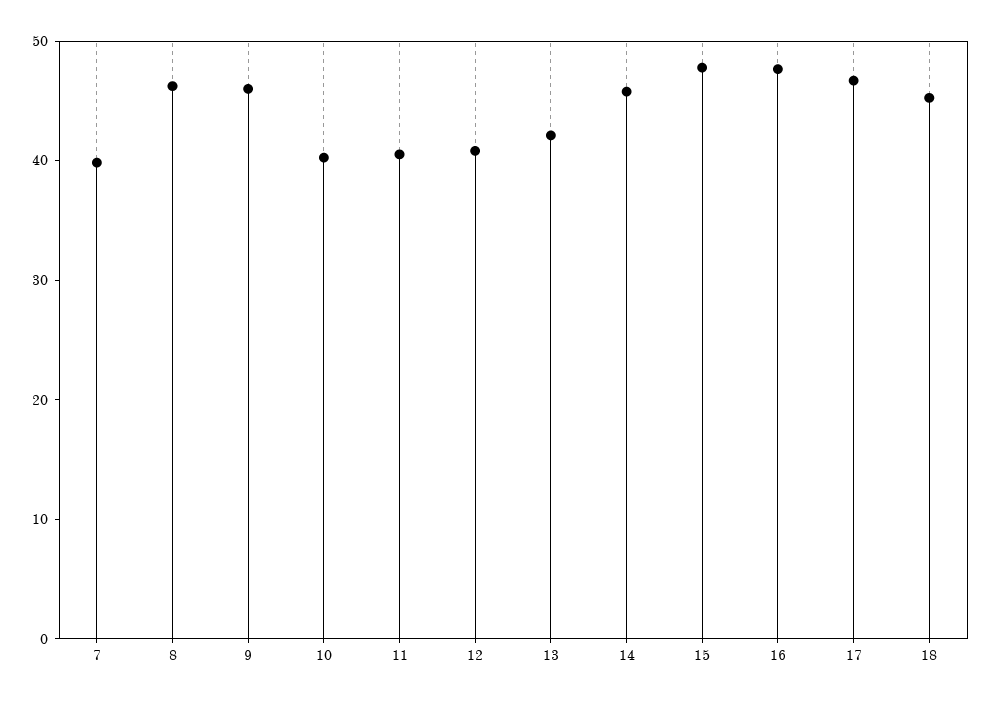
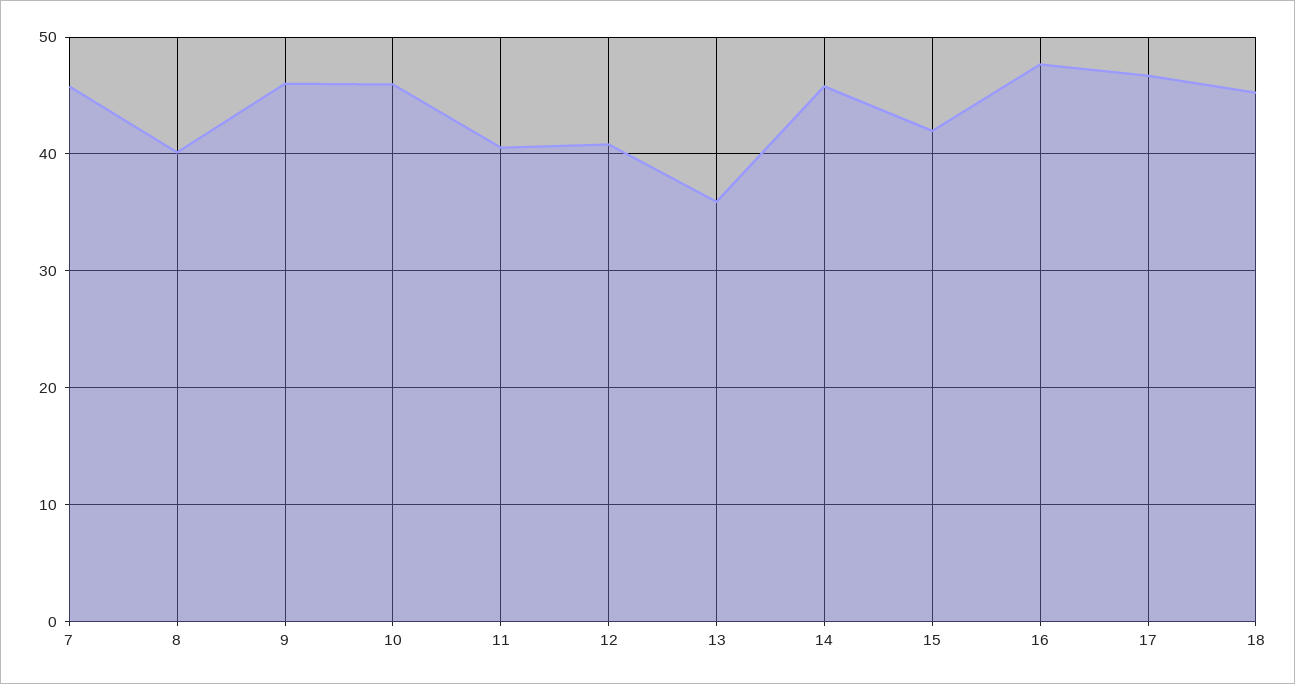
  {
-   "7": 40,
+   "7": 46,
-   "8": 46,
+   "8": 40,
    "9": 46,
-   "10": 40,
+   "10": 46,
    "11": 41,
    "12": 41,
-   "13": 42,
+   "13": 36,
    "14": 46,
-   "15": 48,
+   "15": 42,
    "16": 48,
    "17": 47,
    "18": 45
  }

